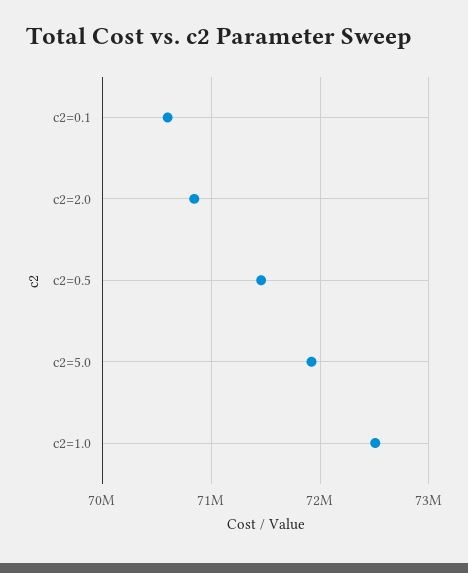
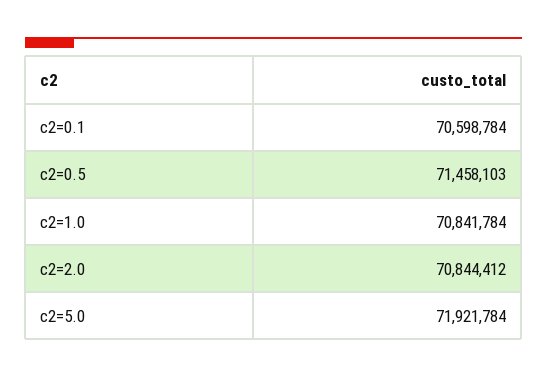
  {
    "c2=0.1": 70598784,
    "c2=2.0": 70844412,
    "c2=0.5": 71458103,
    "c2=5.0": 71921784,
-   "c2=1.0": 72500000
+   "c2=1.0": 70841784
  }

